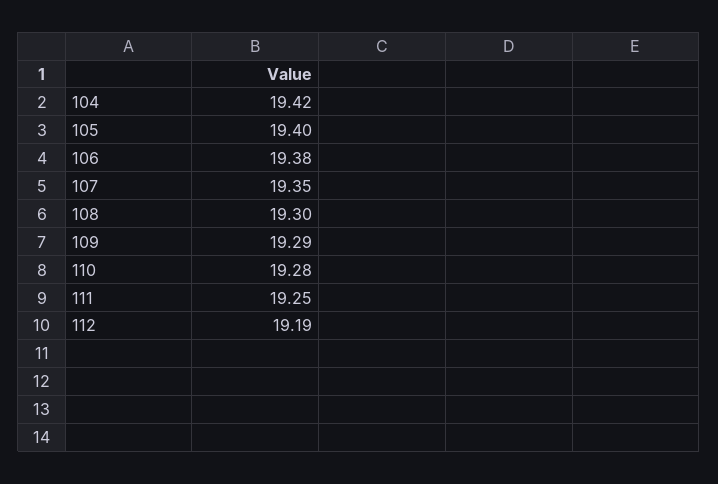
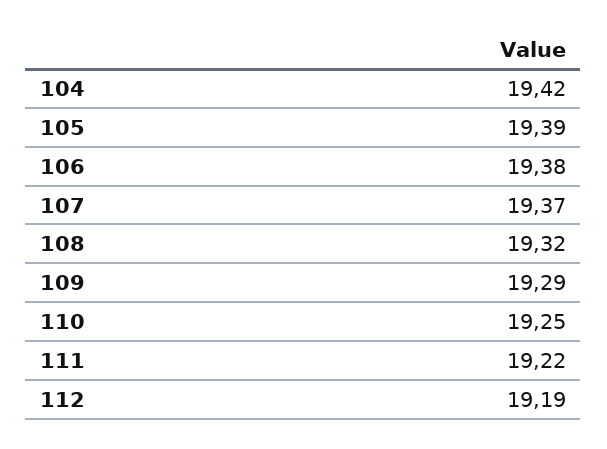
  {
    "104": 19.42,
-   "105": 19.4,
+   "105": 19.39,
    "106": 19.38,
-   "107": 19.35,
+   "107": 19.37,
-   "108": 19.3,
+   "108": 19.32,
    "109": 19.29,
-   "110": 19.28,
+   "110": 19.25,
-   "111": 19.25,
+   "111": 19.22,
    "112": 19.19
  }

